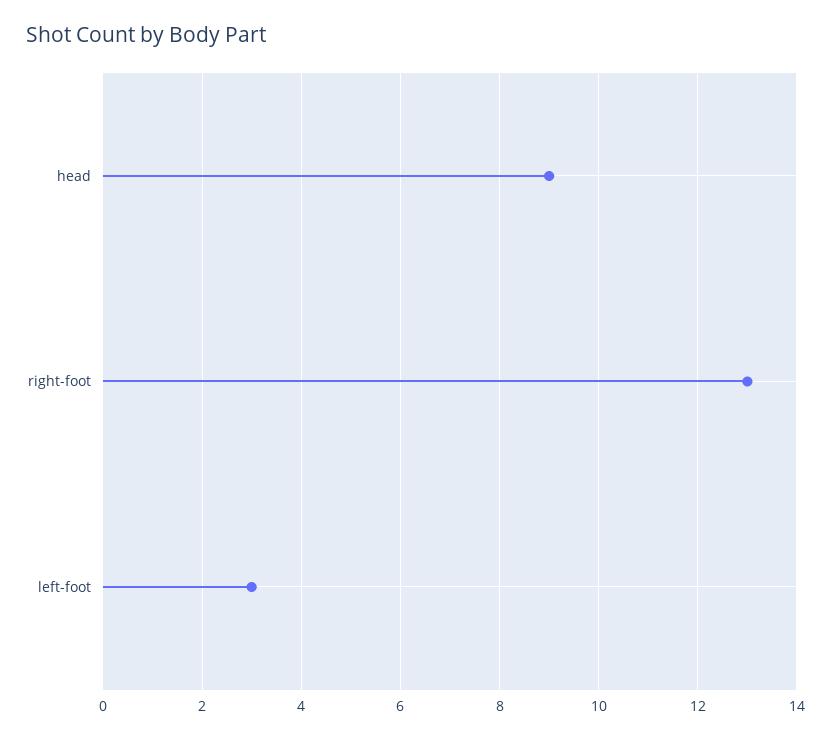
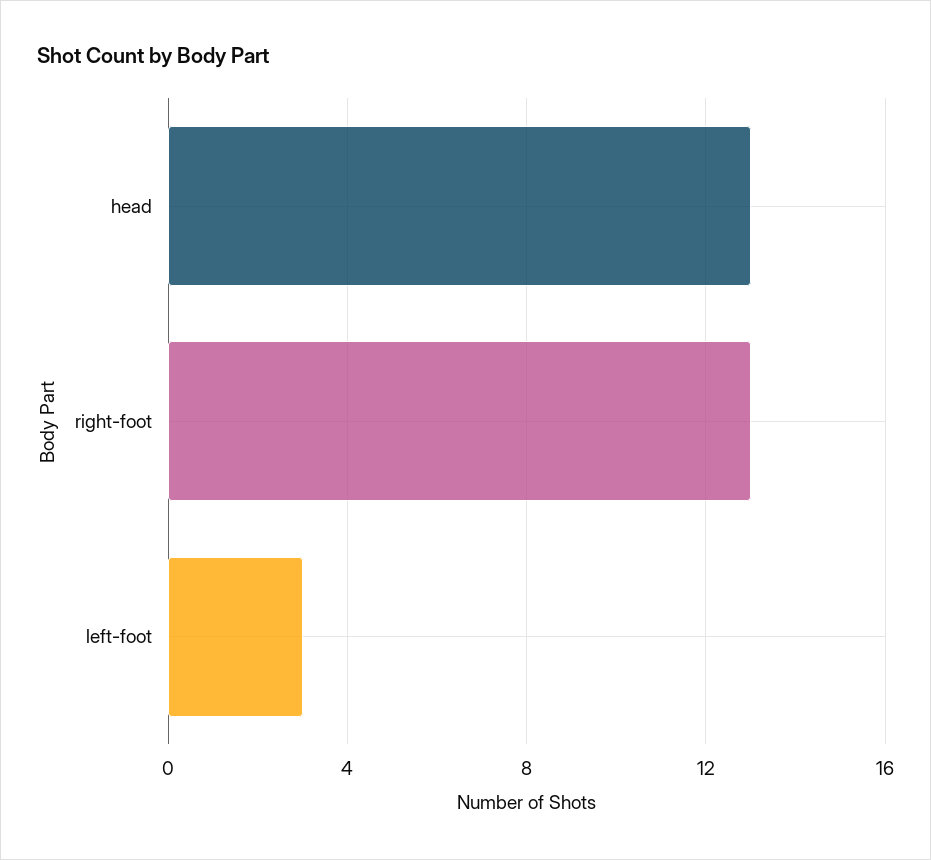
  {
-   "head": 9,
+   "head": 13,
    "right-foot": 13,
    "left-foot": 3
  }

